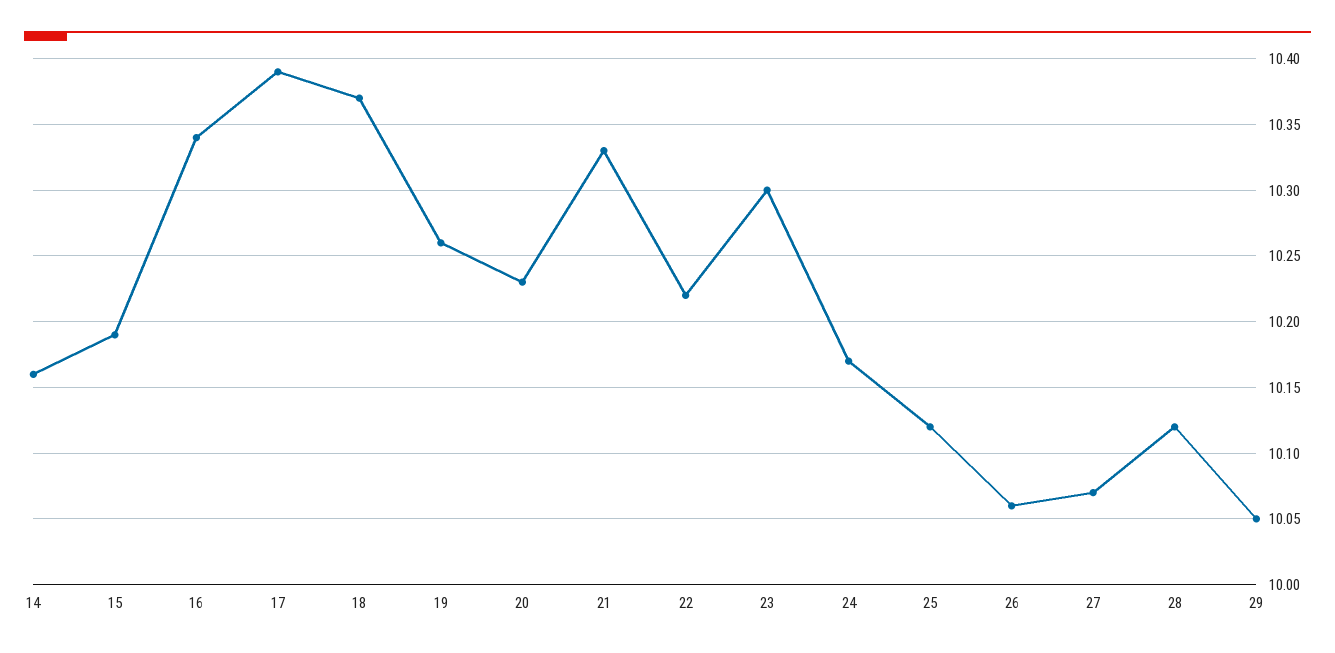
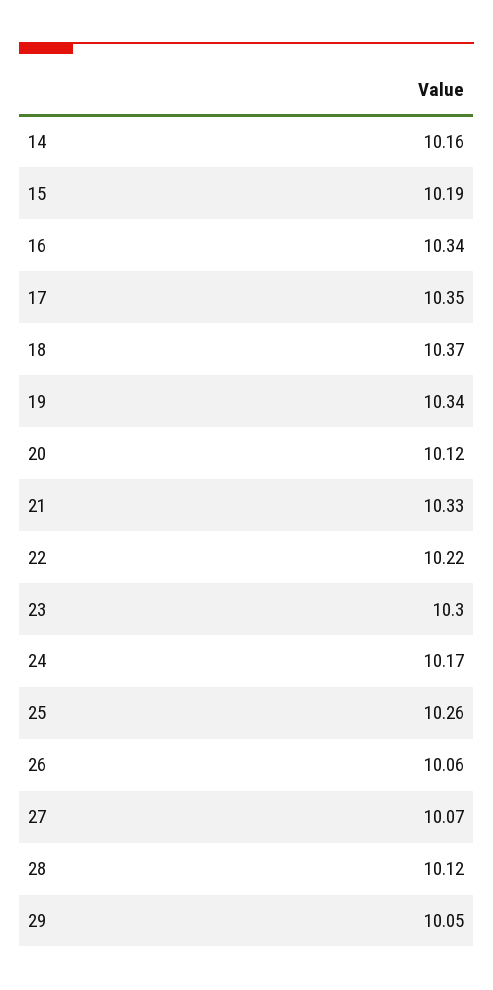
  {
    "14": 10.16,
    "15": 10.19,
    "16": 10.34,
-   "17": 10.39,
+   "17": 10.35,
    "18": 10.37,
-   "19": 10.26,
+   "19": 10.34,
-   "20": 10.23,
+   "20": 10.12,
    "21": 10.33,
    "22": 10.22,
    "23": 10.3,
    "24": 10.17,
-   "25": 10.12,
+   "25": 10.26,
    "26": 10.06,
    "27": 10.07,
    "28": 10.12,
    "29": 10.05
  }

